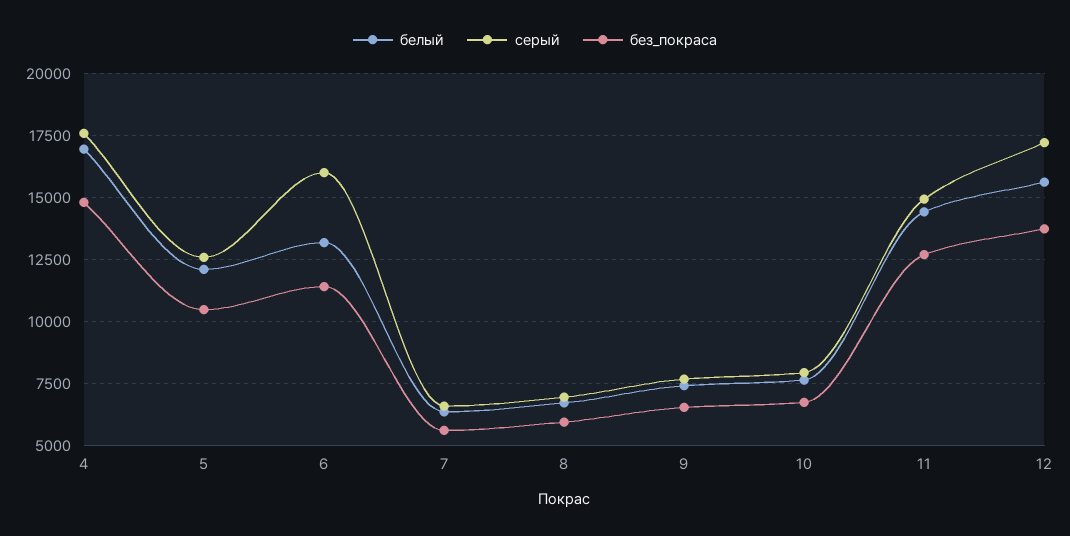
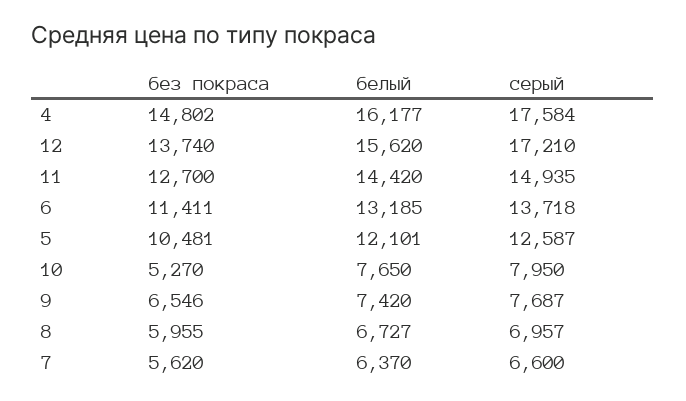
  {
    "белый": {
-     "4": 17000,
+     "4": 16177,
      "5": 12101,
      "6": 13185,
      "7": 6370,
      "8": 6727,
      "9": 7420,
      "10": 7650,
      "11": 14420,
      "12": 15620
    },
    "серый": {
      "4": 17584,
      "5": 12587,
-     "6": 16000,
+     "6": 13718,
      "7": 6600,
      "8": 6957,
      "9": 7687,
      "10": 7950,
      "11": 14935,
      "12": 17210
    },
    "без_покраса": {
      "4": 14802,
      "5": 10481,
      "6": 11411,
      "7": 5620,
      "8": 5955,
      "9": 6546,
-     "10": 6750,
+     "10": 5270,
      "11": 12700,
      "12": 13740
    }
  }

